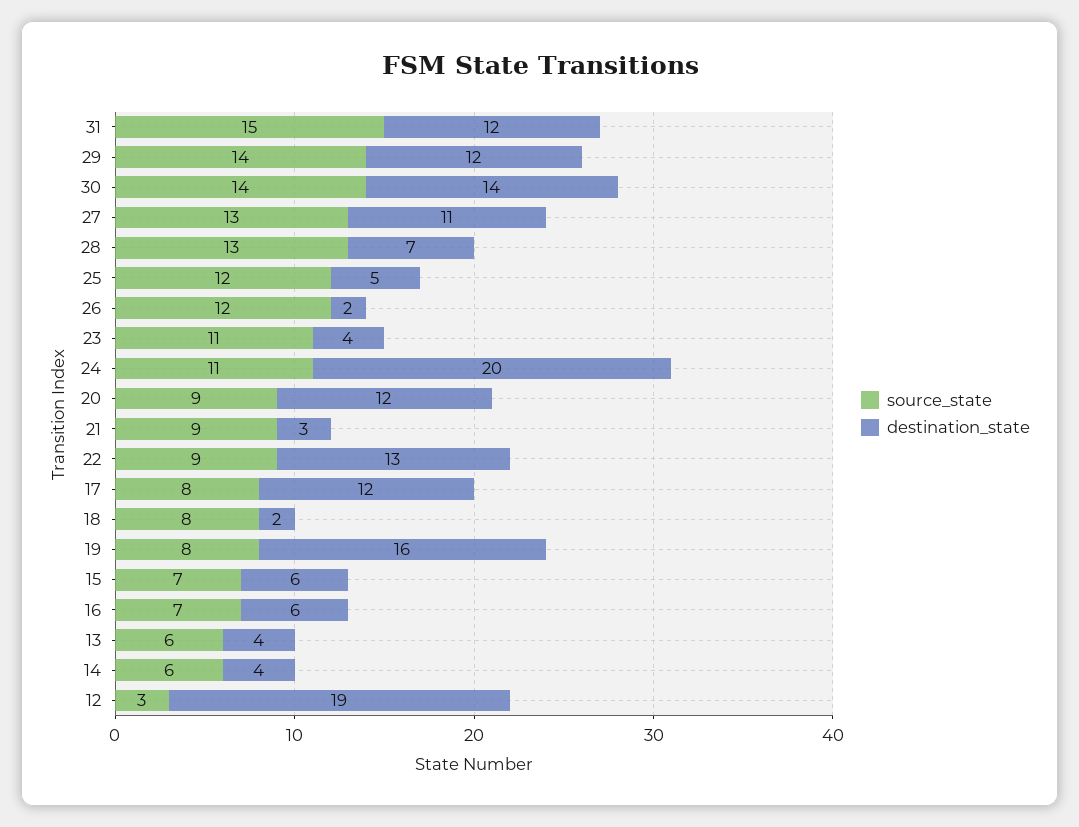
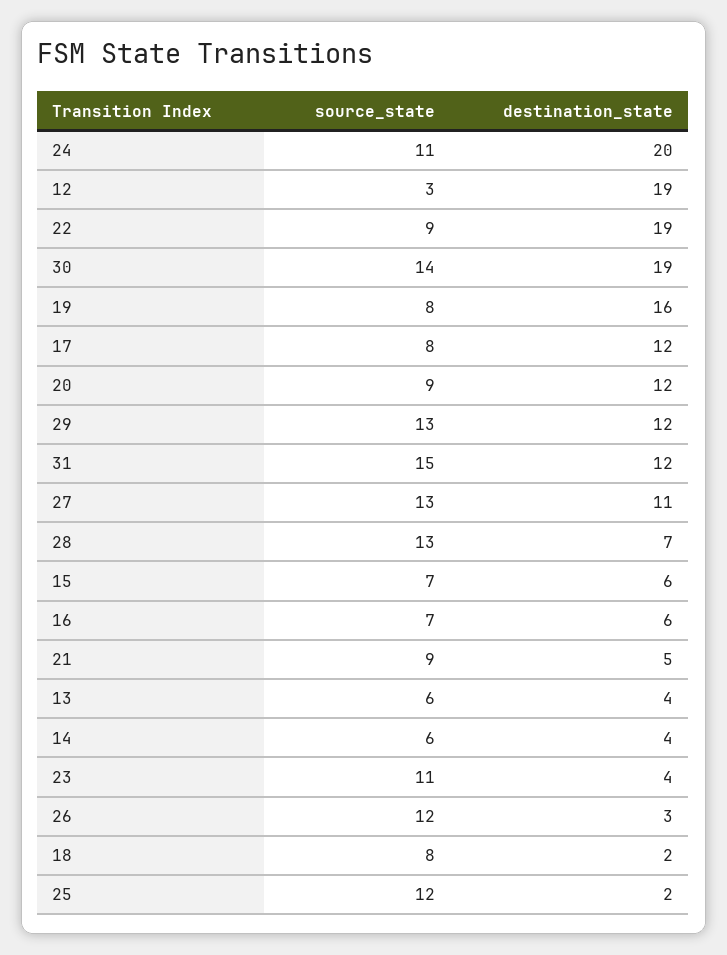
  {
    "source_state": {
      "31": 15,
-     "29": 14,
+     "29": 13,
      "30": 14,
      "27": 13,
      "28": 13,
      "25": 12,
      "26": 12,
      "23": 11,
      "24": 11,
      "20": 9,
      "21": 9,
      "22": 9,
      "17": 8,
      "18": 8,
      "19": 8,
      "15": 7,
      "16": 7,
      "13": 6,
      "14": 6,
      "12": 3
    },
    "destination_state": {
      "31": 12,
      "29": 12,
-     "30": 14,
+     "30": 19,
      "27": 11,
      "28": 7,
-     "25": 5,
+     "25": 2,
-     "26": 2,
+     "26": 3,
      "23": 4,
      "24": 20,
      "20": 12,
-     "21": 3,
+     "21": 5,
-     "22": 13,
+     "22": 19,
      "17": 12,
      "18": 2,
      "19": 16,
      "15": 6,
      "16": 6,
      "13": 4,
      "14": 4,
      "12": 19
    }
  }

